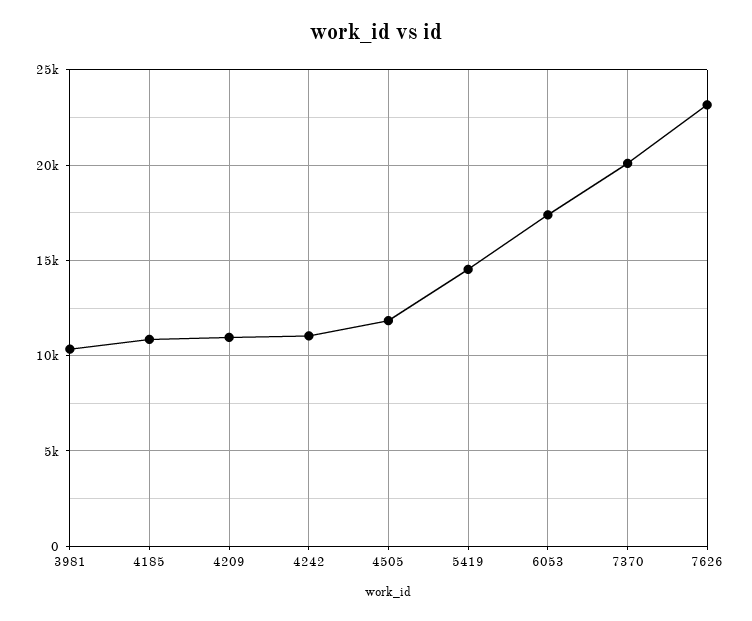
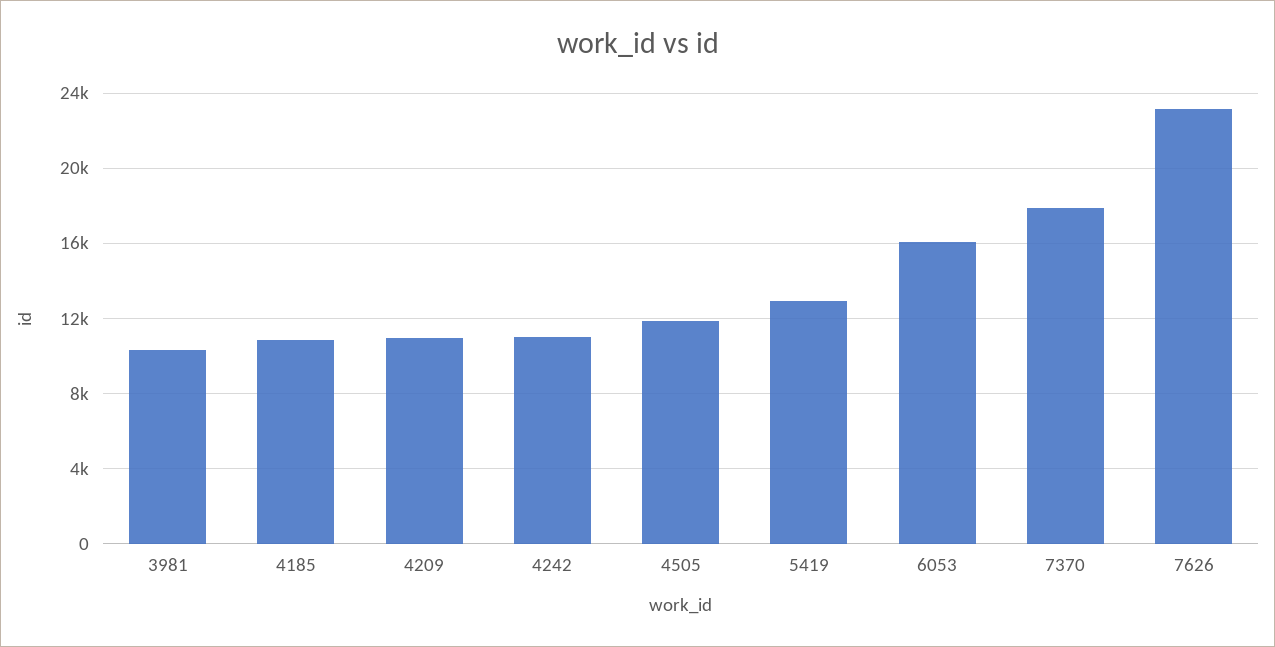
  {
    "3981": 10500,
    "4185": 11000,
    "4209": 11000,
    "4242": 11000,
    "4505": 12000,
-   "5419": 14500,
+   "5419": 13000,
-   "6053": 17500,
+   "6053": 16000,
-   "7370": 20000,
+   "7370": 18000,
    "7626": 23000
  }

